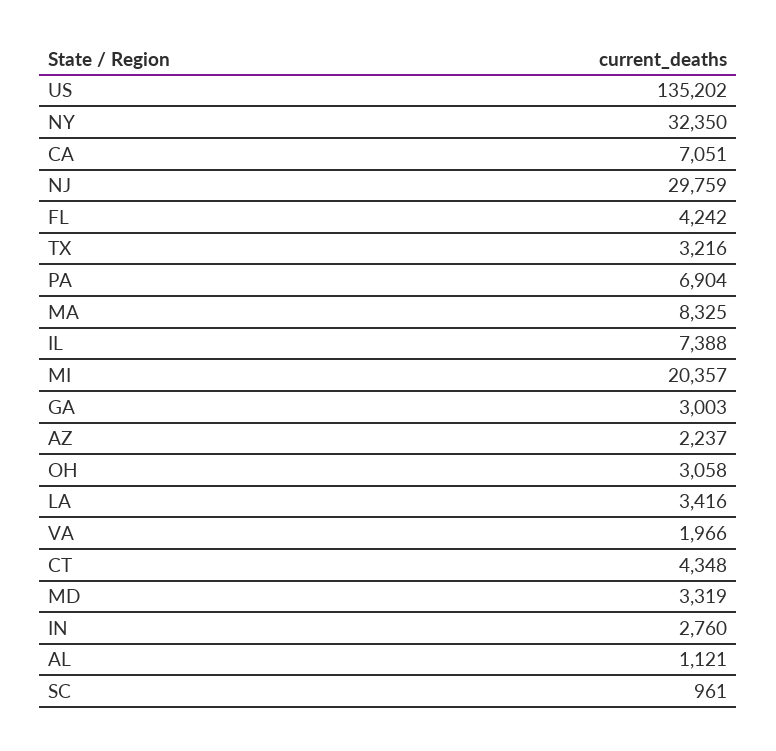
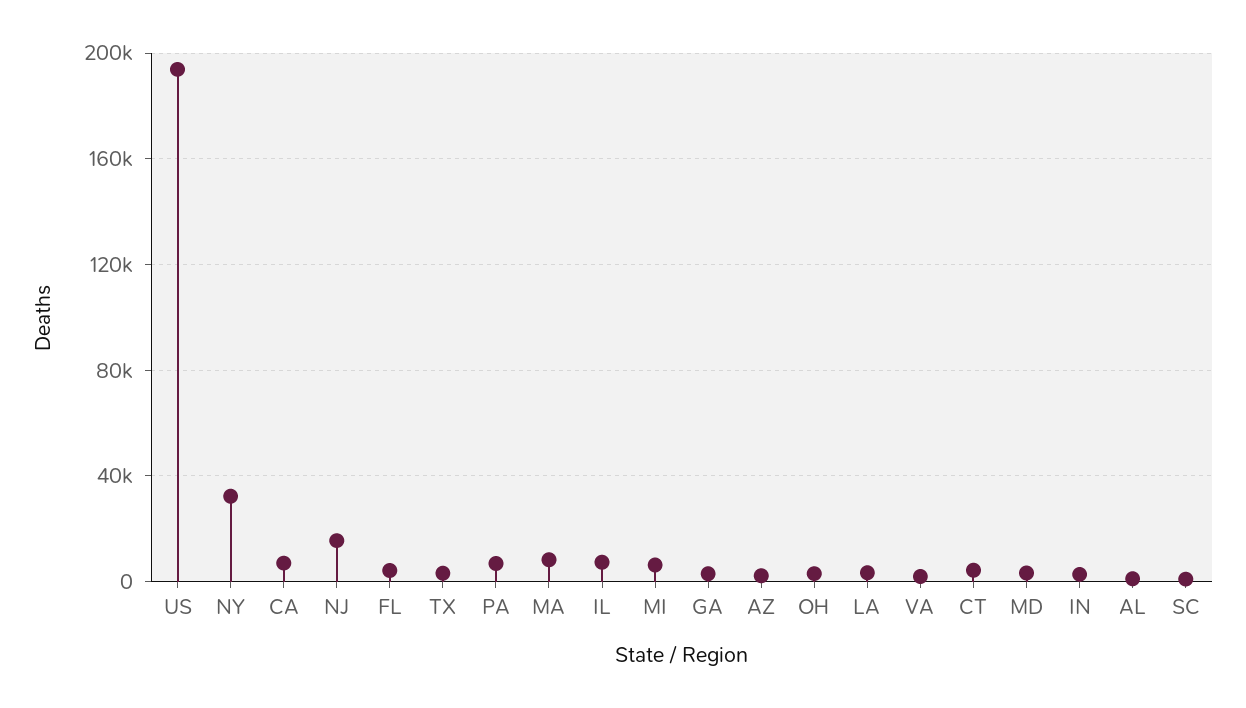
  {
-   "US": 135202,
+   "US": 195000,
    "NY": 32350,
    "CA": 7051,
-   "NJ": 29759,
+   "NJ": 15000,
    "FL": 4242,
    "TX": 3216,
    "PA": 6904,
    "MA": 8325,
    "IL": 7388,
-   "MI": 20357,
+   "MI": 5000,
    "GA": 3003,
    "AZ": 2237,
    "OH": 3058,
    "LA": 3416,
    "VA": 1966,
    "CT": 4348,
    "MD": 3319,
    "IN": 2760,
    "AL": 1121,
    "SC": 961
  }

